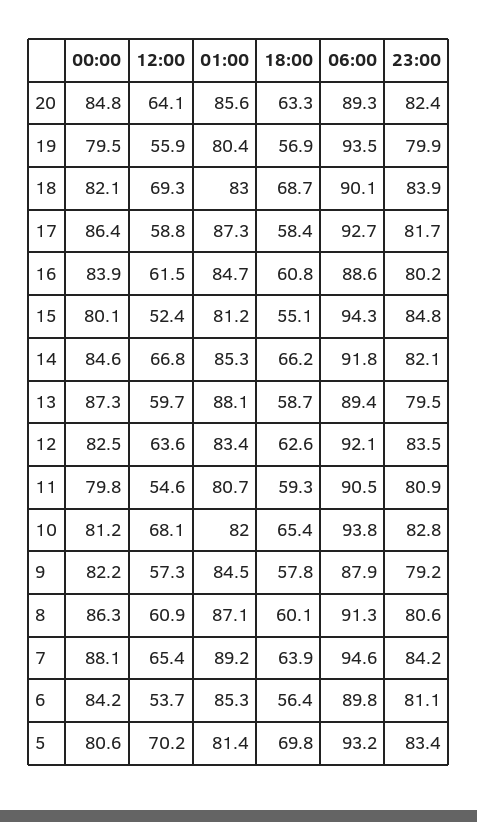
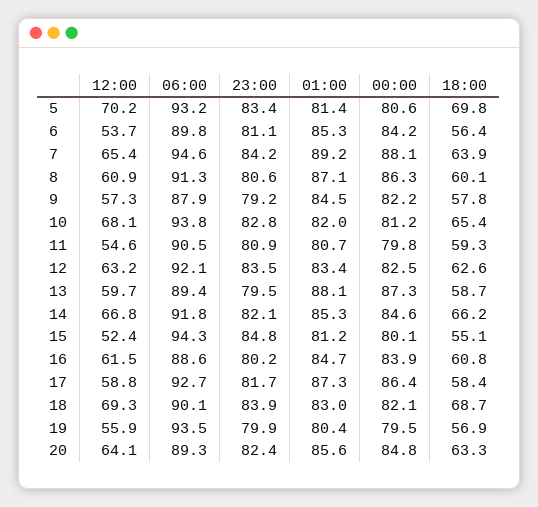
  {
    "00:00": {
      "20": 84.8,
      "19": 79.5,
      "18": 82.1,
      "17": 86.4,
      "16": 83.9,
      "15": 80.1,
      "14": 84.6,
      "13": 87.3,
      "12": 82.5,
      "11": 79.8,
      "10": 81.2,
      "9": 82.2,
      "8": 86.3,
      "7": 88.1,
      "6": 84.2,
      "5": 80.6
    },
    "12:00": {
      "20": 64.1,
      "19": 55.9,
      "18": 69.3,
      "17": 58.8,
      "16": 61.5,
      "15": 52.4,
      "14": 66.8,
      "13": 59.7,
-     "12": 63.6,
+     "12": 63.2,
      "11": 54.6,
      "10": 68.1,
      "9": 57.3,
      "8": 60.9,
      "7": 65.4,
      "6": 53.7,
      "5": 70.2
    },
    "01:00": {
      "20": 85.6,
      "19": 80.4,
      "18": 83,
      "17": 87.3,
      "16": 84.7,
      "15": 81.2,
      "14": 85.3,
      "13": 88.1,
      "12": 83.4,
      "11": 80.7,
      "10": 82,
      "9": 84.5,
      "8": 87.1,
      "7": 89.2,
      "6": 85.3,
      "5": 81.4
    },
    "18:00": {
      "20": 63.3,
      "19": 56.9,
      "18": 68.7,
      "17": 58.4,
      "16": 60.8,
      "15": 55.1,
      "14": 66.2,
      "13": 58.7,
      "12": 62.6,
      "11": 59.3,
      "10": 65.4,
      "9": 57.8,
      "8": 60.1,
      "7": 63.9,
      "6": 56.4,
      "5": 69.8
    },
    "06:00": {
      "20": 89.3,
      "19": 93.5,
      "18": 90.1,
      "17": 92.7,
      "16": 88.6,
      "15": 94.3,
      "14": 91.8,
      "13": 89.4,
      "12": 92.1,
      "11": 90.5,
      "10": 93.8,
      "9": 87.9,
      "8": 91.3,
      "7": 94.6,
      "6": 89.8,
      "5": 93.2
    },
    "23:00": {
      "20": 82.4,
      "19": 79.9,
      "18": 83.9,
      "17": 81.7,
      "16": 80.2,
      "15": 84.8,
      "14": 82.1,
      "13": 79.5,
      "12": 83.5,
      "11": 80.9,
      "10": 82.8,
      "9": 79.2,
      "8": 80.6,
      "7": 84.2,
      "6": 81.1,
      "5": 83.4
    }
  }

